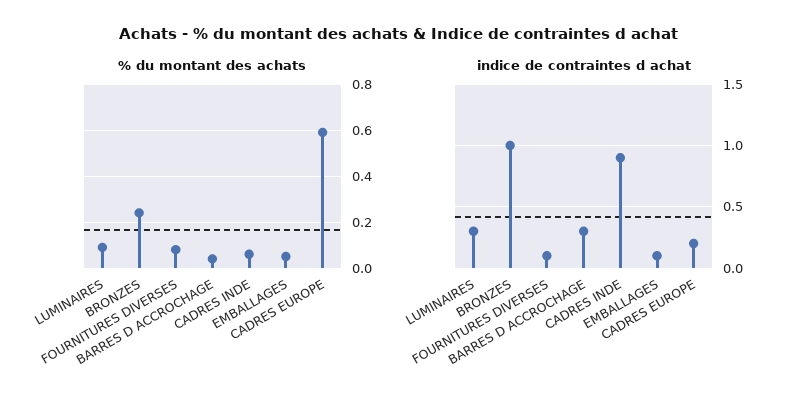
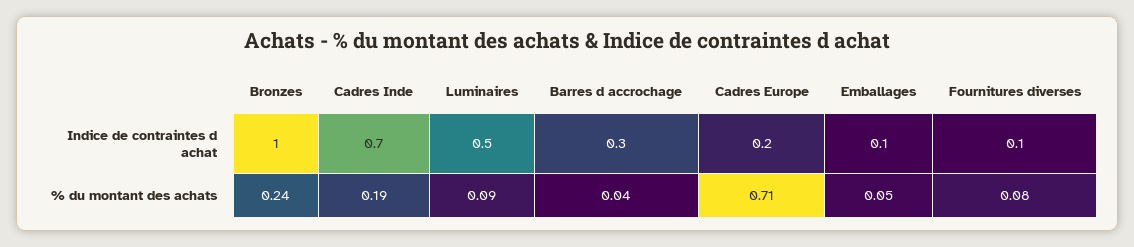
  {
    "% du montant des achats": {
      "LUMINAIRES": 0.09,
      "BRONZES": 0.24,
      "FOURNITURES DIVERSES": 0.08,
      "BARRES D ACCROCHAGE": 0.04,
-     "CADRES INDE": 0.05,
+     "CADRES INDE": 0.19,
      "EMBALLAGES": 0.05,
-     "CADRES EUROPE": 0.6
+     "CADRES EUROPE": 0.71
    },
    "indice de contraintes d achat": {
-     "LUMINAIRES": 0.3,
+     "LUMINAIRES": 0.5,
      "BRONZES": 1,
      "FOURNITURES DIVERSES": 0.1,
      "BARRES D ACCROCHAGE": 0.3,
-     "CADRES INDE": 0.9,
+     "CADRES INDE": 0.7,
      "EMBALLAGES": 0.1,
      "CADRES EUROPE": 0.2
    }
  }

